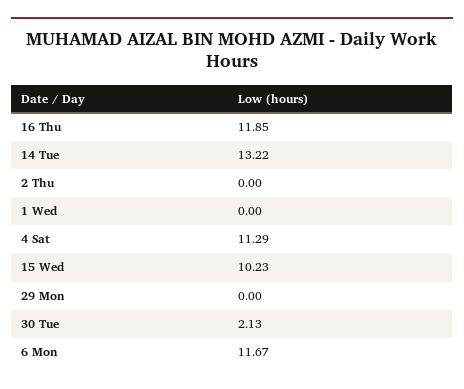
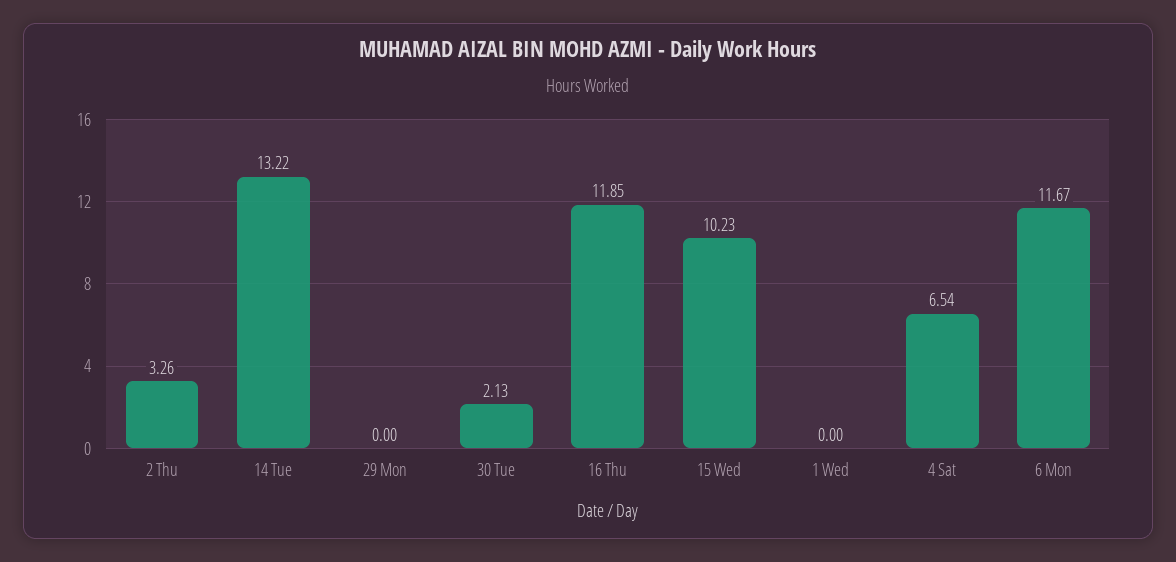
  {
    "16 Thu": 11.85,
    "14 Tue": 13.22,
-   "2 Thu": 0,
+   "2 Thu": 3.26,
    "1 Wed": 0,
-   "4 Sat": 11.29,
+   "4 Sat": 6.54,
    "15 Wed": 10.23,
    "29 Mon": 0,
    "30 Tue": 2.13,
    "6 Mon": 11.67
  }

